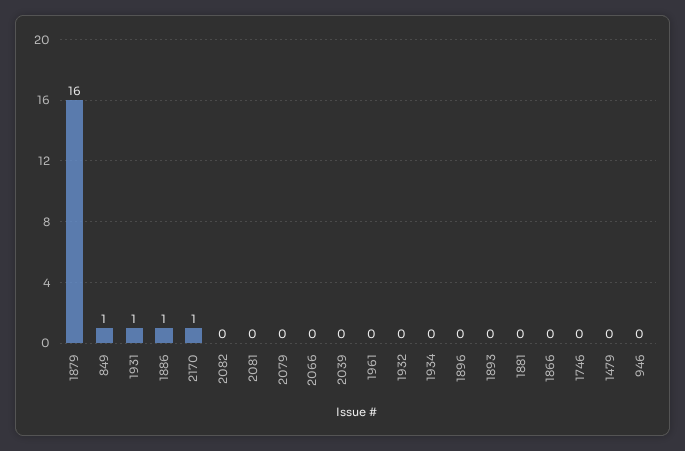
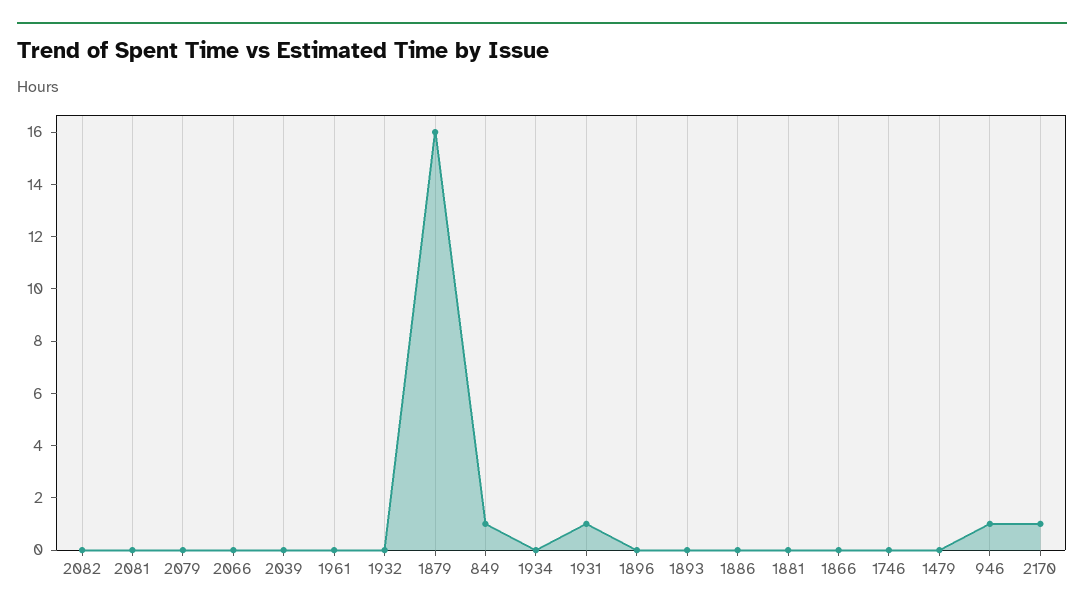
  {
    "1879": 16,
    "849": 1,
    "1931": 1,
-   "1886": 1,
+   "1886": 0,
    "2170": 1,
    "2082": 0,
    "2081": 0,
    "2079": 0,
    "2066": 0,
    "2039": 0,
    "1961": 0,
    "1932": 0,
    "1934": 0,
    "1896": 0,
    "1893": 0,
    "1881": 0,
    "1866": 0,
    "1746": 0,
    "1479": 0,
-   "946": 0
+   "946": 1
  }

